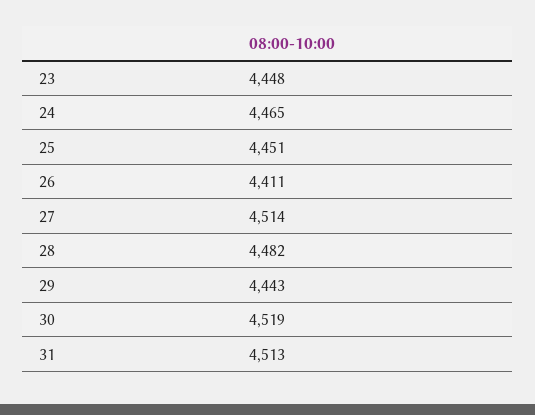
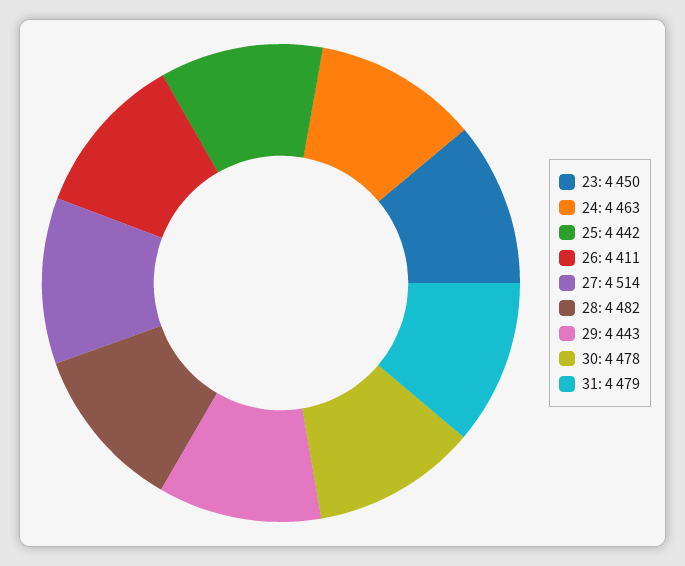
  {
-   "23": 4448,
+   "23": 4450,
-   "24": 4465,
+   "24": 4463,
-   "25": 4451,
+   "25": 4442,
    "26": 4411,
    "27": 4514,
    "28": 4482,
    "29": 4443,
-   "30": 4519,
+   "30": 4478,
-   "31": 4513
+   "31": 4479
  }

